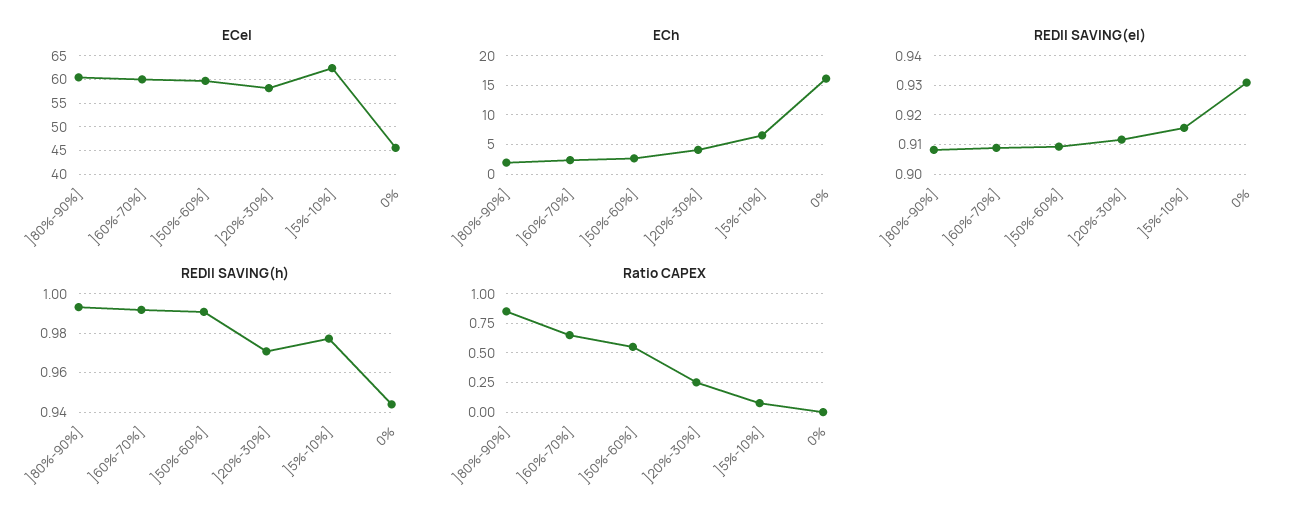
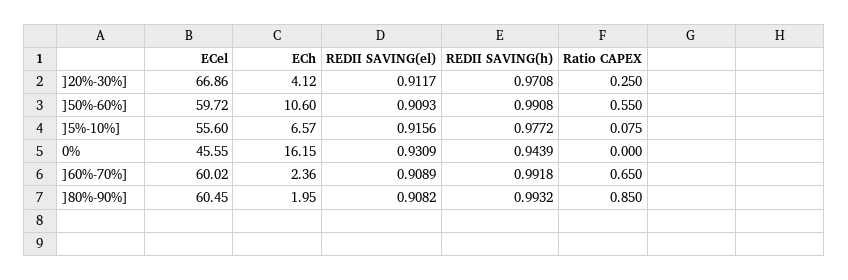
  {
    "ECel": {
      "]80%-90%]": 60.45,
      "]60%-70%]": 60.02,
      "]50%-60%]": 59.72,
-     "]20%-30%]": 57.5,
+     "]20%-30%]": 66.86,
-     "]5%-10%]": 62.5,
+     "]5%-10%]": 55.6,
      "0%": 45.55
    },
    "ECh": {
      "]80%-90%]": 1.95,
      "]60%-70%]": 2.36,
-     "]50%-60%]": 2.5,
+     "]50%-60%]": 10.6,
      "]20%-30%]": 4.12,
      "]5%-10%]": 6.57,
      "0%": 16.15
    },
    "REDII SAVING(el)": {
      "]80%-90%]": 0.9082,
      "]60%-70%]": 0.9089,
      "]50%-60%]": 0.9093,
      "]20%-30%]": 0.9117,
      "]5%-10%]": 0.9156,
      "0%": 0.9309
    },
    "REDII SAVING(h)": {
      "]80%-90%]": 0.9932,
      "]60%-70%]": 0.9918,
      "]50%-60%]": 0.9908,
      "]20%-30%]": 0.9708,
      "]5%-10%]": 0.9772,
      "0%": 0.9439
    },
    "Ratio CAPEX": {
      "]80%-90%]": 0.85,
      "]60%-70%]": 0.65,
      "]50%-60%]": 0.55,
      "]20%-30%]": 0.25,
      "]5%-10%]": 0.075,
      "0%": 0
    }
  }

